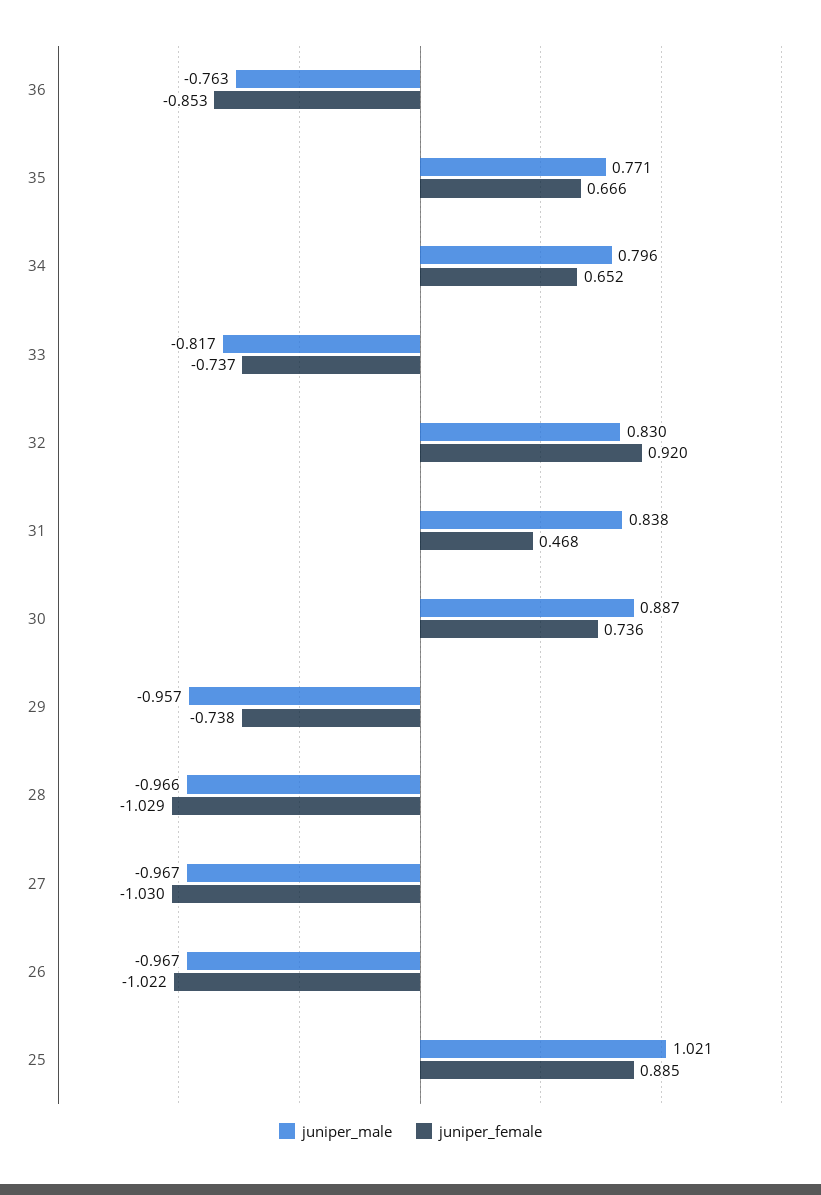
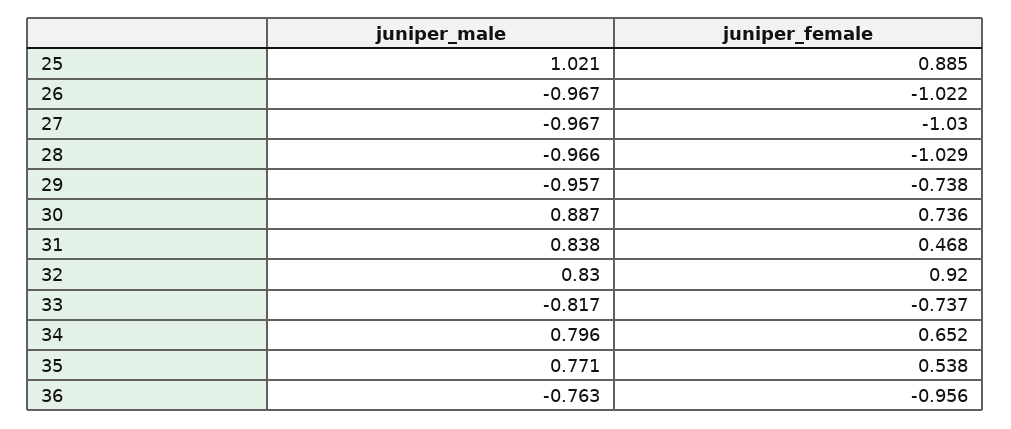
  {
    "juniper_male": {
      "36": -0.763,
      "35": 0.771,
      "34": 0.796,
      "33": -0.817,
      "32": 0.83,
      "31": 0.838,
      "30": 0.887,
      "29": -0.957,
      "28": -0.966,
      "27": -0.967,
      "26": -0.967,
      "25": 1.021
    },
    "juniper_female": {
-     "36": -0.853,
+     "36": -0.956,
-     "35": 0.666,
+     "35": 0.538,
      "34": 0.652,
      "33": -0.737,
      "32": 0.92,
      "31": 0.468,
      "30": 0.736,
      "29": -0.738,
      "28": -1.029,
      "27": -1.03,
      "26": -1.022,
      "25": 0.885
    }
  }

